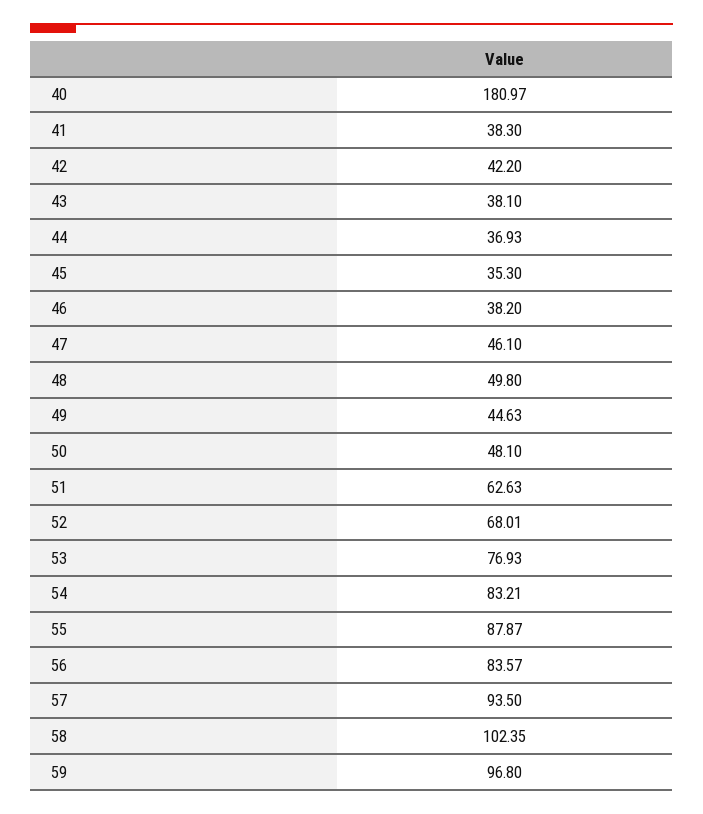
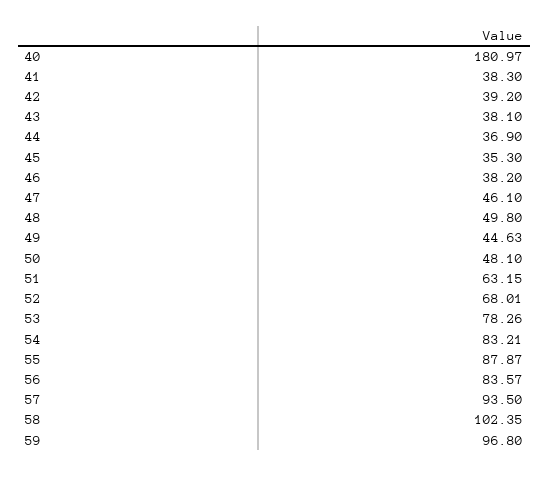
  {
    "40": 180.97,
    "41": 38.3,
-   "42": 42.2,
+   "42": 39.2,
    "43": 38.1,
-   "44": 36.93,
+   "44": 36.9,
    "45": 35.3,
    "46": 38.2,
    "47": 46.1,
    "48": 49.8,
    "49": 44.63,
    "50": 48.1,
-   "51": 62.63,
+   "51": 63.15,
    "52": 68.01,
-   "53": 76.93,
+   "53": 78.26,
    "54": 83.21,
    "55": 87.87,
    "56": 83.57,
    "57": 93.5,
    "58": 102.35,
    "59": 96.8
  }

